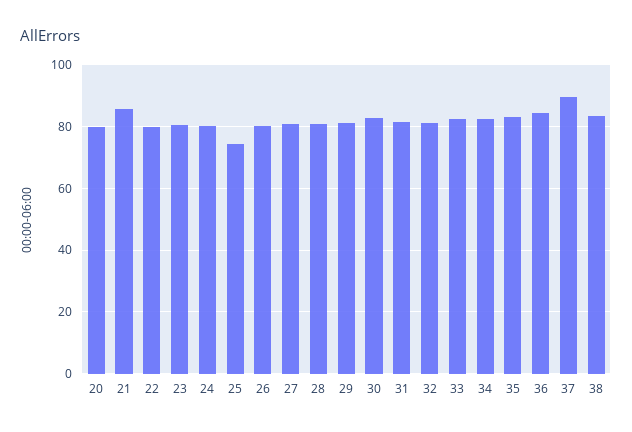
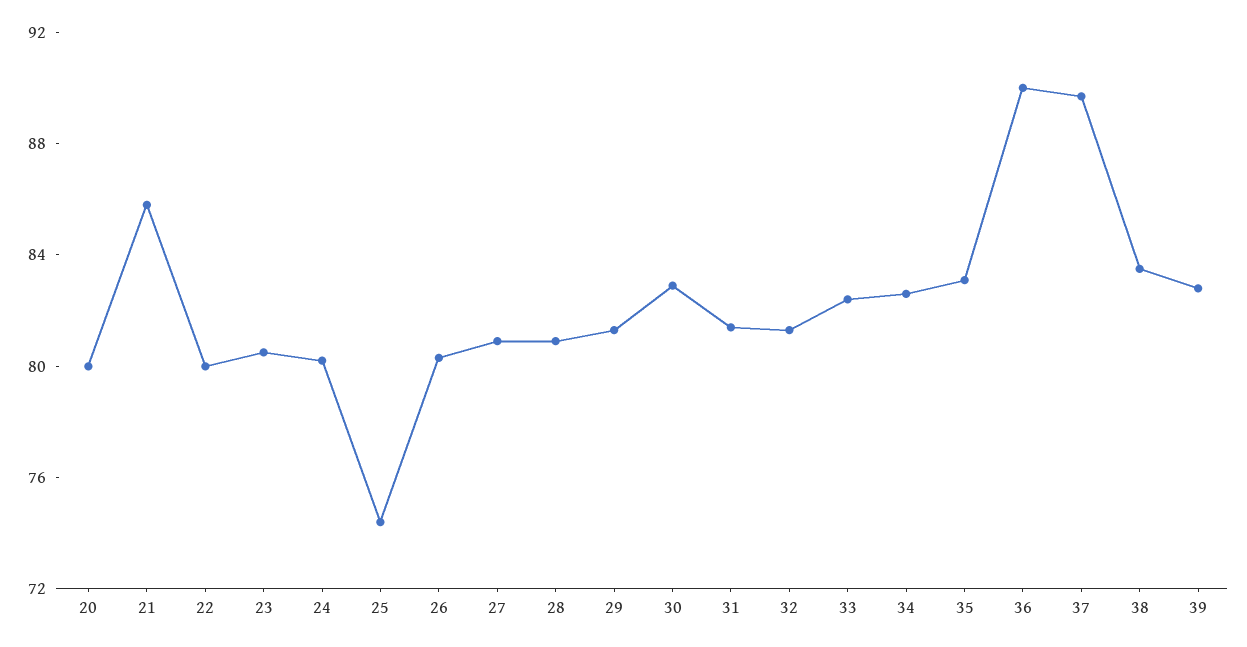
  {
    "20": 80,
    "21": 86,
    "22": 80,
    "23": 81,
    "24": 80,
    "25": 74,
    "26": 80,
    "27": 81,
    "28": 81,
    "29": 81,
    "30": 83,
    "31": 81,
    "32": 81,
    "33": 82,
    "34": 83,
    "35": 83,
-   "36": 84,
+   "36": 90,
    "37": 90,
-   "38": 84
+   "38": 84,
+   "39": 83
  }

